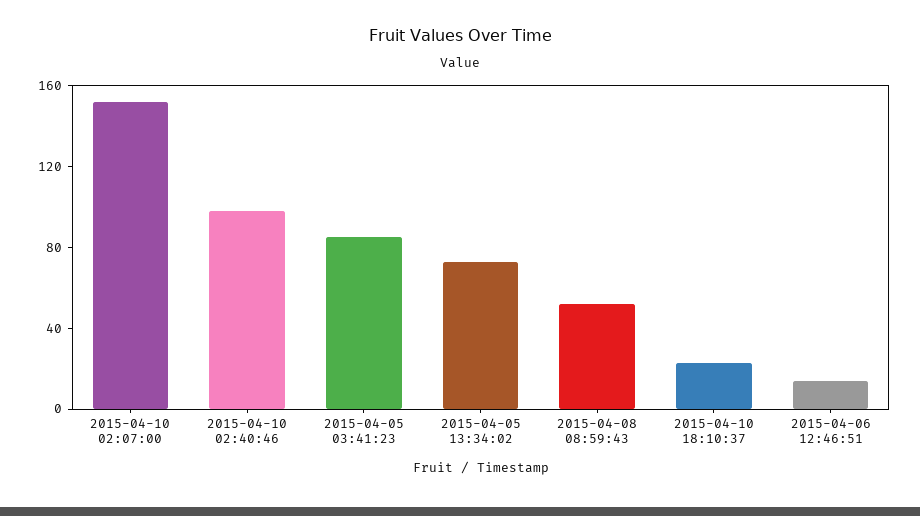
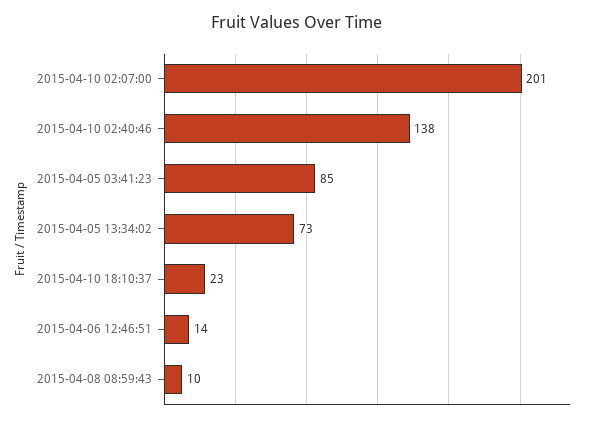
  {
-   "2015-04-10 02:07:00": 150,
+   "2015-04-10 02:07:00": 201,
-   "2015-04-10 02:40:46": 100,
+   "2015-04-10 02:40:46": 138,
    "2015-04-05 03:41:23": 85,
    "2015-04-05 13:34:02": 73,
-   "2015-04-08 08:59:43": 50,
+   "2015-04-08 08:59:43": 10,
    "2015-04-10 18:10:37": 23,
    "2015-04-06 12:46:51": 14
  }

